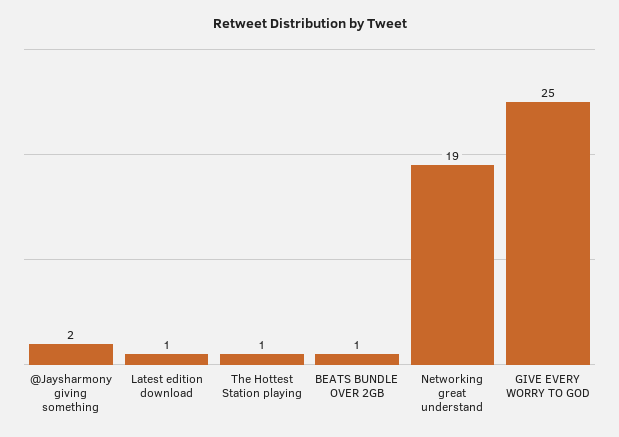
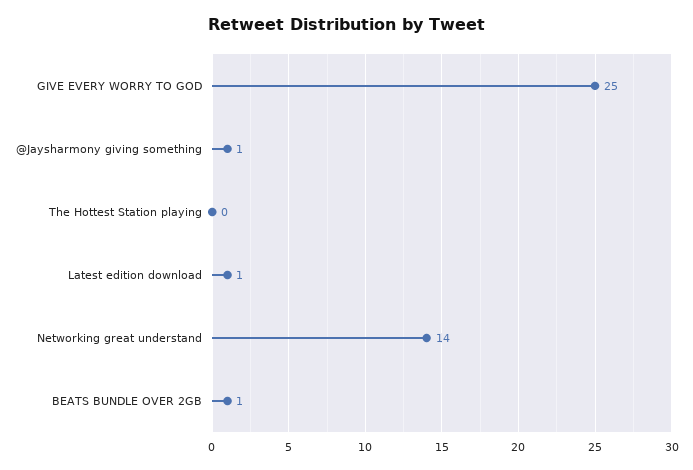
  {
-   "@Jaysharmony giving something": 2,
+   "@Jaysharmony giving something": 1,
    "Latest edition download": 1,
-   "The Hottest Station playing": 1,
+   "The Hottest Station playing": 0,
    "BEATS BUNDLE OVER 2GB": 1,
-   "Networking great understand": 19,
+   "Networking great understand": 14,
    "GIVE EVERY WORRY TO GOD": 25
  }

